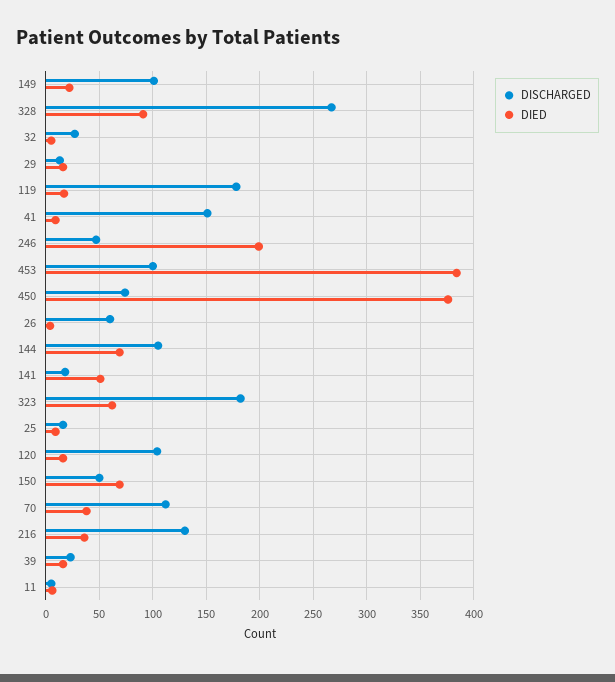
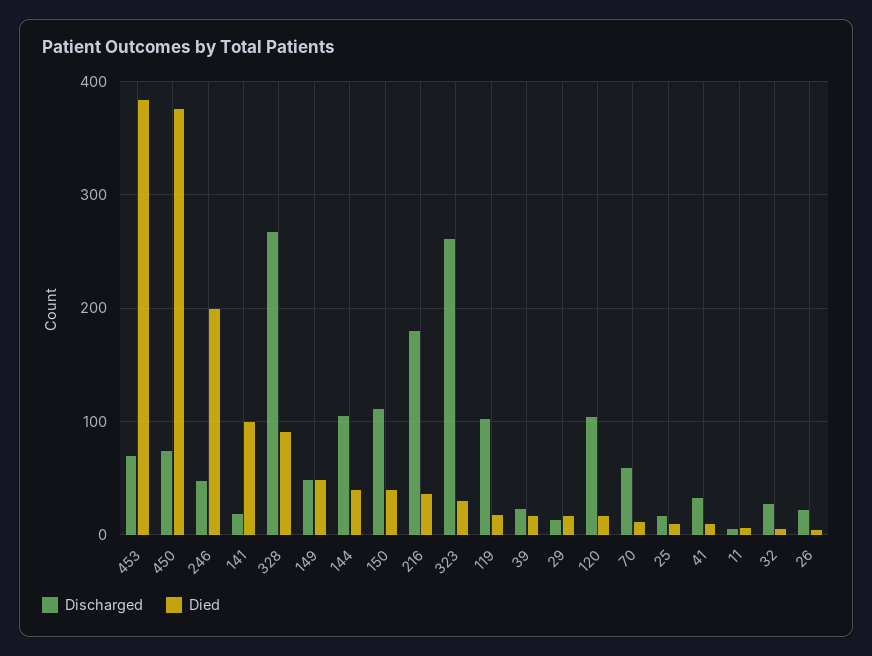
  {
    "DISCHARGED": {
-     "149": 100,
+     "149": 50,
      "328": 270,
      "32": 30,
      "29": 10,
-     "119": 180,
+     "119": 100,
-     "41": 150,
+     "41": 30,
      "246": 50,
-     "453": 100,
+     "453": 70,
      "450": 70,
-     "26": 60,
+     "26": 20,
      "144": 110,
      "141": 20,
-     "323": 180,
+     "323": 260,
      "25": 20,
      "120": 100,
-     "150": 50,
+     "150": 110,
-     "70": 110,
+     "70": 60,
-     "216": 130,
+     "216": 180,
      "39": 20,
      "11": 10
    },
    "DIED": {
-     "149": 20,
+     "149": 50,
      "328": 90,
      "32": 10,
      "29": 20,
      "119": 20,
      "41": 10,
      "246": 200,
      "453": 380,
      "450": 380,
      "26": 0,
-     "144": 70,
+     "144": 40,
-     "141": 50,
+     "141": 100,
-     "323": 60,
+     "323": 30,
      "25": 10,
      "120": 20,
-     "150": 70,
+     "150": 40,
-     "70": 40,
+     "70": 10,
      "216": 40,
      "39": 20,
      "11": 10
    }
  }

